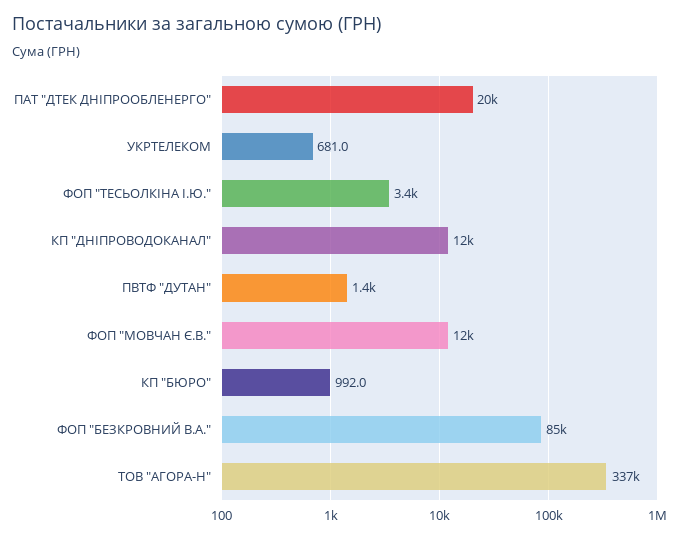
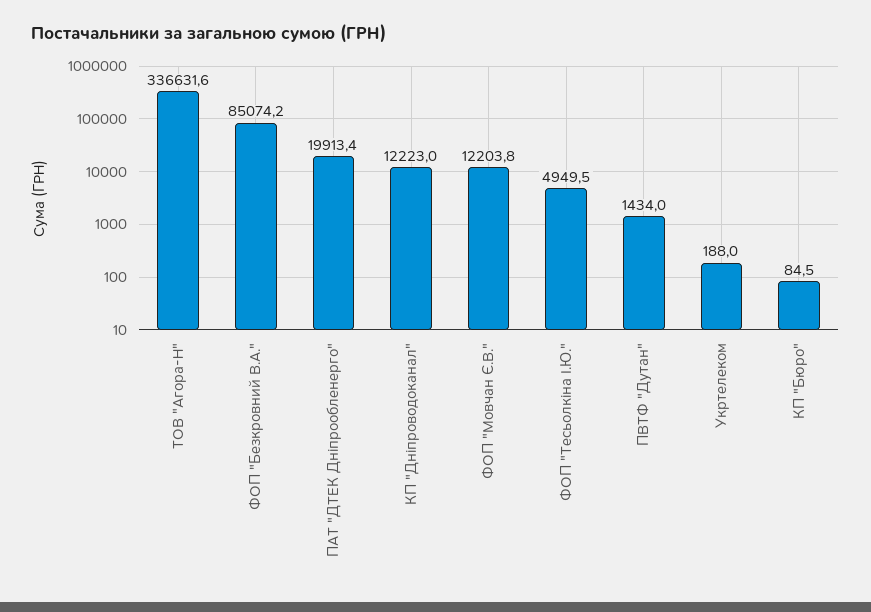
  {
    "ПАТ \"ДТЕК ДНІПРООБЛЕНЕРГО\"": 19913.4,
-   "УКРТЕЛЕКОМ": 681,
+   "УКРТЕЛЕКОМ": 188,
-   "ФОП \"ТЕСЬОЛКІНА І.Ю.\"": 3400,
+   "ФОП \"ТЕСЬОЛКІНА І.Ю.\"": 4949.5,
    "КП \"ДНІПРОВОДОКАНАЛ\"": 12223,
    "ПВТФ \"ДУТАН\"": 1434,
    "ФОП \"МОВЧАН Є.В.\"": 12203.8,
-   "КП \"БЮРО\"": 992,
+   "КП \"БЮРО\"": 84.5,
    "ФОП \"БЕЗКРОВНИЙ В.А.\"": 85074.2,
    "ТОВ \"АГОРА-Н\"": 336631.6
  }

